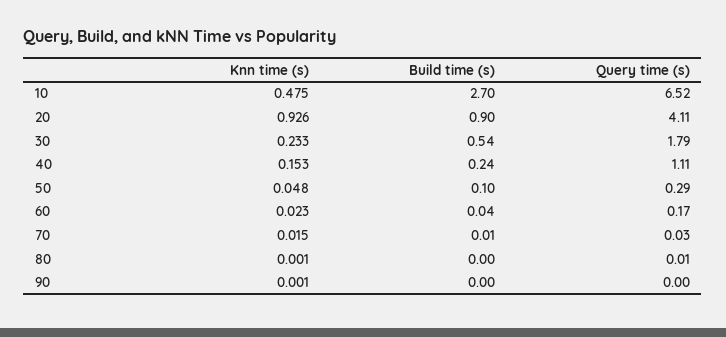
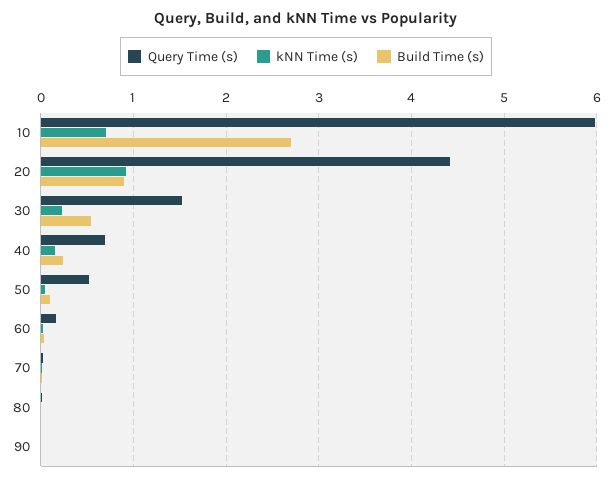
  {
    "Knn time (s)": {
-     "10": 0.475,
+     "10": 0.7,
      "20": 0.926,
      "30": 0.233,
      "40": 0.153,
      "50": 0.048,
      "60": 0.023,
      "70": 0.015,
      "80": 0.001,
      "90": 0.001
    },
    "Build time (s)": {
      "10": 2.7,
      "20": 0.9,
      "30": 0.54,
      "40": 0.24,
      "50": 0.1,
      "60": 0.04,
      "70": 0.01,
      "80": 0,
      "90": 0
    },
    "Query time (s)": {
-     "10": 6.52,
+     "10": 6,
-     "20": 4.11,
+     "20": 4.4,
-     "30": 1.79,
+     "30": 1.5,
-     "40": 1.11,
+     "40": 0.7,
-     "50": 0.29,
+     "50": 0.5,
      "60": 0.17,
      "70": 0.03,
      "80": 0.01,
      "90": 0
    }
  }

